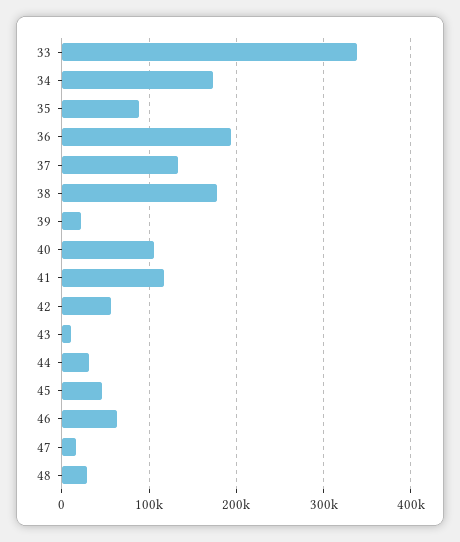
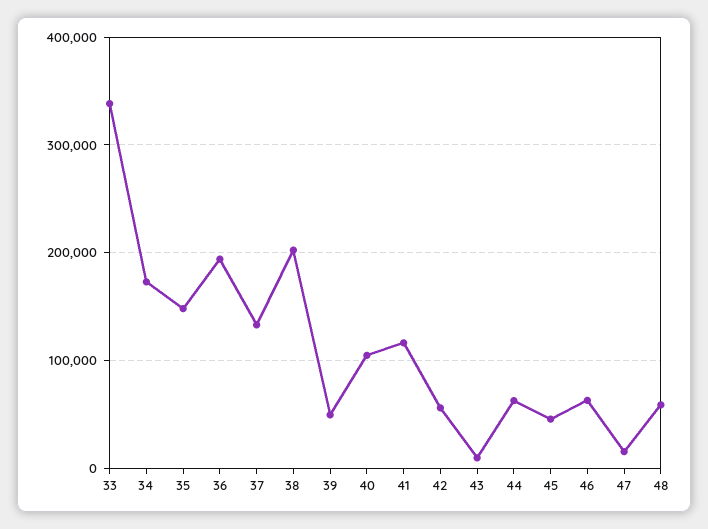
  {
    "33": 340000,
    "34": 170000,
-   "35": 90000,
+   "35": 150000,
    "36": 190000,
    "37": 130000,
-   "38": 180000,
+   "38": 200000,
-   "39": 20000,
+   "39": 50000,
    "40": 100000,
    "41": 120000,
    "42": 60000,
    "43": 10000,
-   "44": 30000,
+   "44": 60000,
    "45": 50000,
    "46": 60000,
    "47": 20000,
-   "48": 30000
+   "48": 60000
  }

